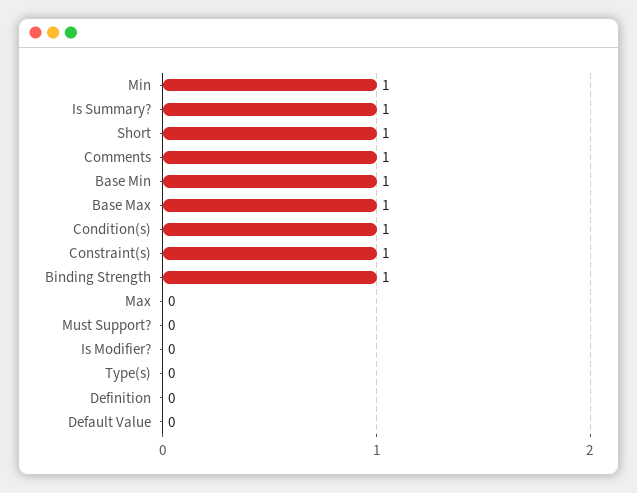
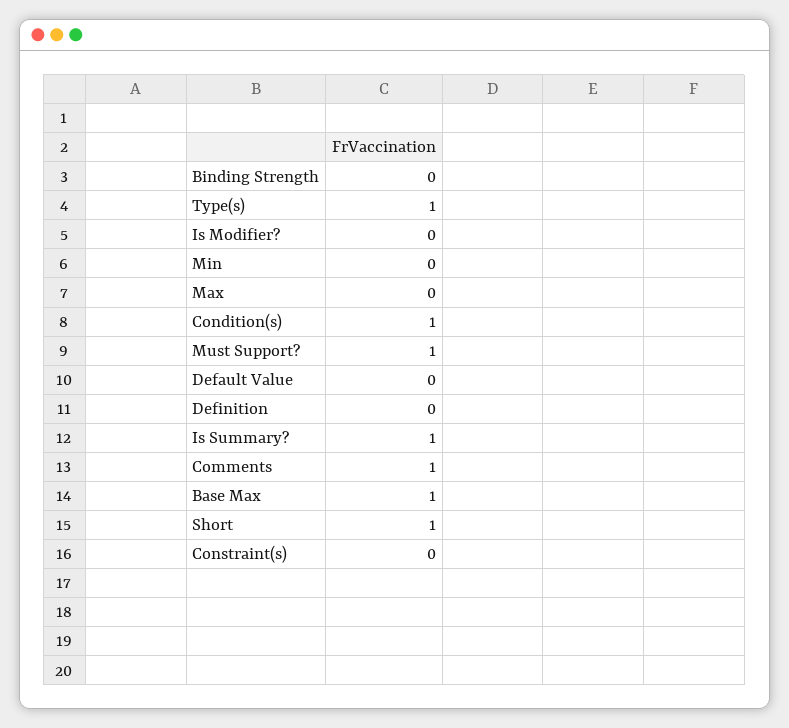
  {
-   "Min": 1,
+   "Min": 0,
    "Is Summary?": 1,
    "Short": 1,
    "Comments": 1,
-   "Base Min": 1,
    "Base Max": 1,
    "Condition(s)": 1,
-   "Constraint(s)": 1,
+   "Constraint(s)": 0,
-   "Binding Strength": 1,
+   "Binding Strength": 0,
    "Max": 0,
-   "Must Support?": 0,
+   "Must Support?": 1,
    "Is Modifier?": 0,
-   "Type(s)": 0,
+   "Type(s)": 1,
    "Definition": 0,
    "Default Value": 0
  }

